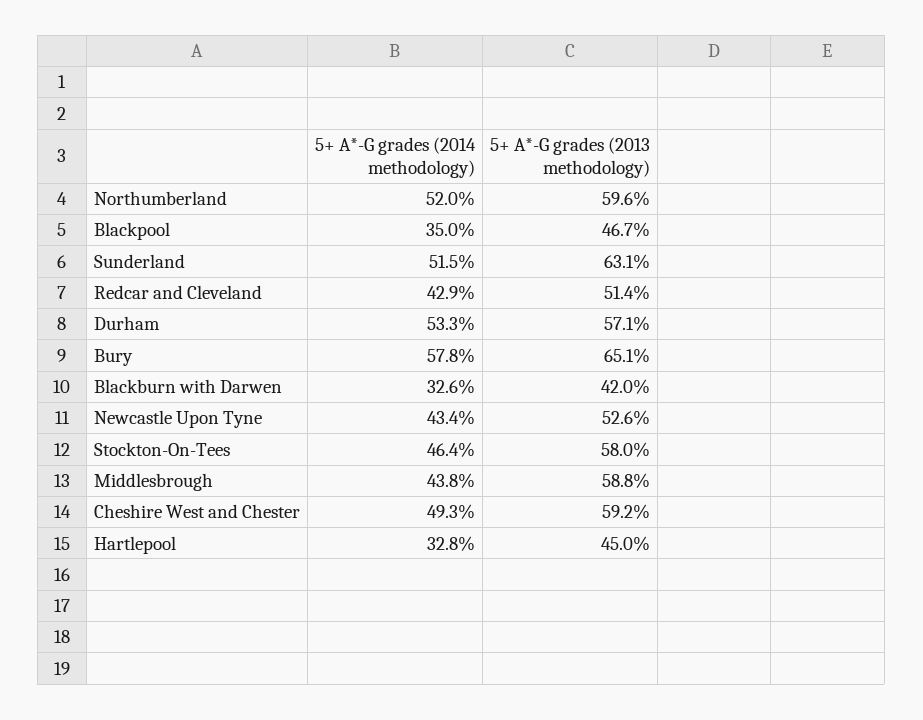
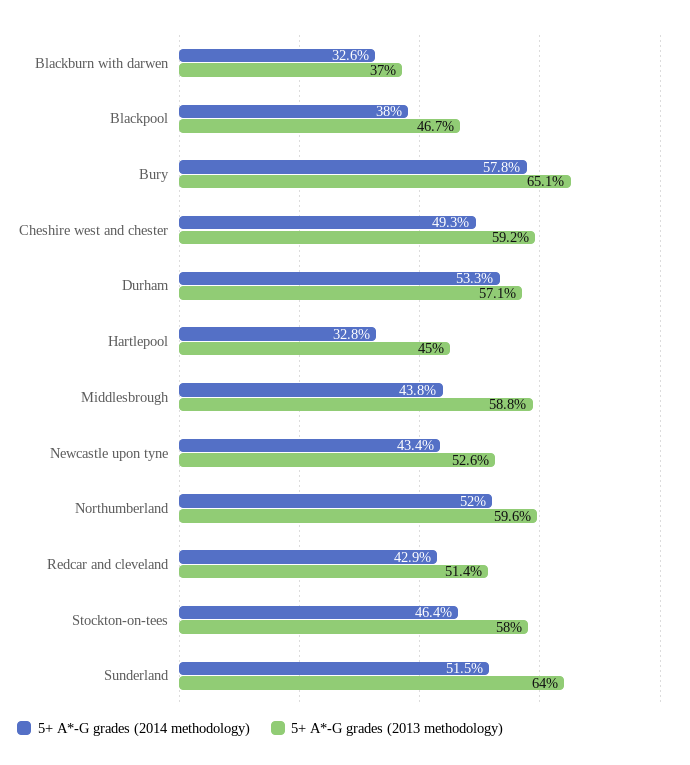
  {
    "5+ A*-G grades (2014 methodology)": {
      "Northumberland": 52,
-     "Blackpool": 35,
+     "Blackpool": 38,
      "Sunderland": 51.5,
      "Redcar and Cleveland": 42.9,
      "Durham": 53.3,
      "Bury": 57.8,
      "Blackburn with Darwen": 32.6,
      "Newcastle Upon Tyne": 43.4,
      "Stockton-On-Tees": 46.4,
      "Middlesbrough": 43.8,
      "Cheshire West and Chester": 49.3,
      "Hartlepool": 32.8
    },
    "5+ A*-G grades (2013 methodology)": {
      "Northumberland": 59.6,
      "Blackpool": 46.7,
-     "Sunderland": 63.1,
+     "Sunderland": 64,
      "Redcar and Cleveland": 51.4,
      "Durham": 57.1,
      "Bury": 65.1,
-     "Blackburn with Darwen": 42,
+     "Blackburn with Darwen": 37,
      "Newcastle Upon Tyne": 52.6,
      "Stockton-On-Tees": 58,
      "Middlesbrough": 58.8,
      "Cheshire West and Chester": 59.2,
      "Hartlepool": 45
    }
  }

